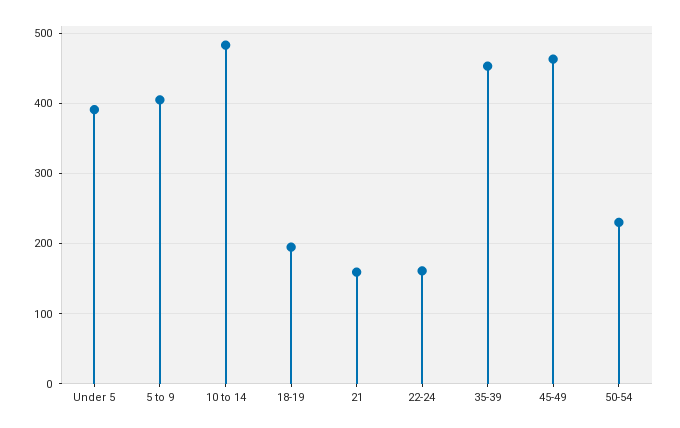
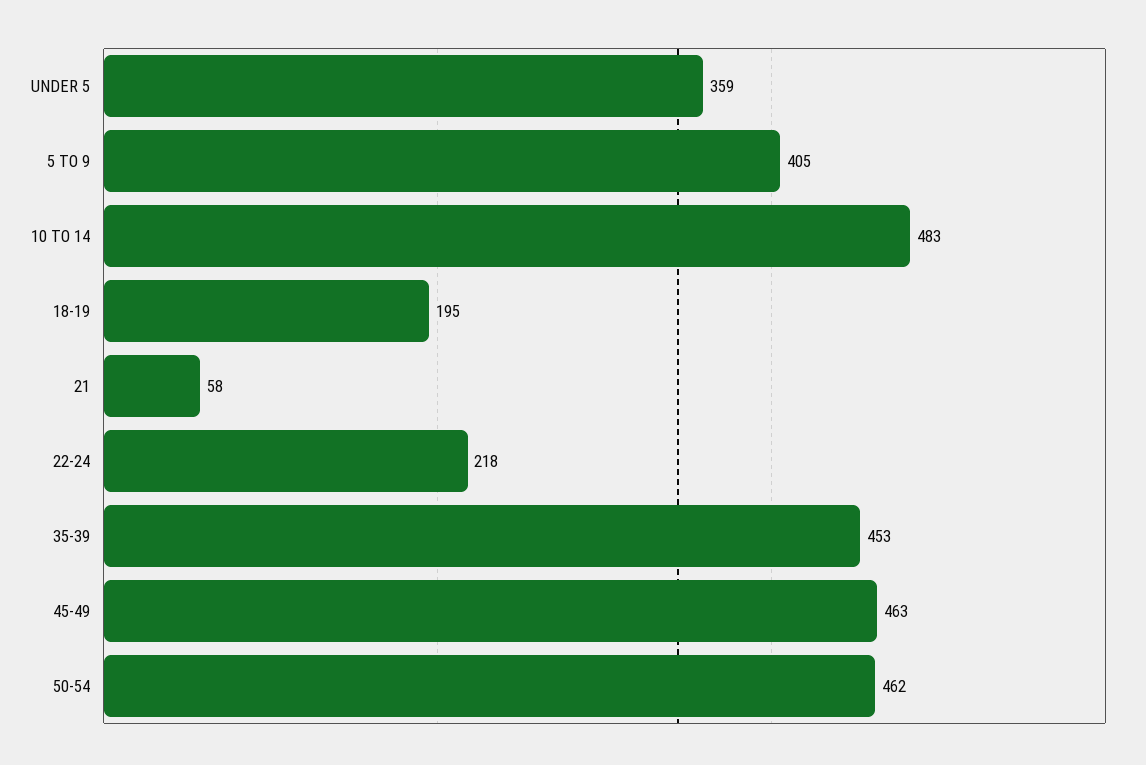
  {
-   "Under 5": 390,
+   "Under 5": 359,
    "5 to 9": 405,
    "10 to 14": 483,
    "18-19": 195,
-   "21": 160,
+   "21": 58,
-   "22-24": 160,
+   "22-24": 218,
    "35-39": 453,
    "45-49": 463,
-   "50-54": 230
+   "50-54": 462
  }

